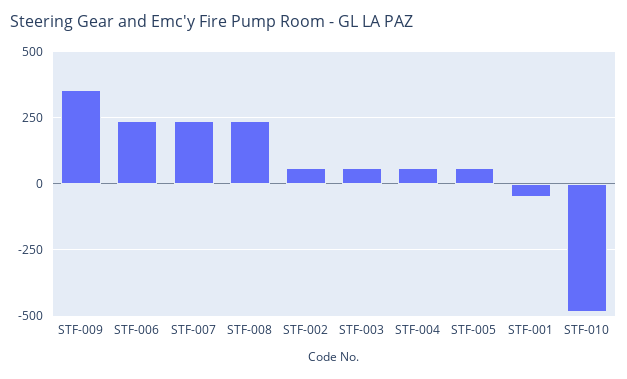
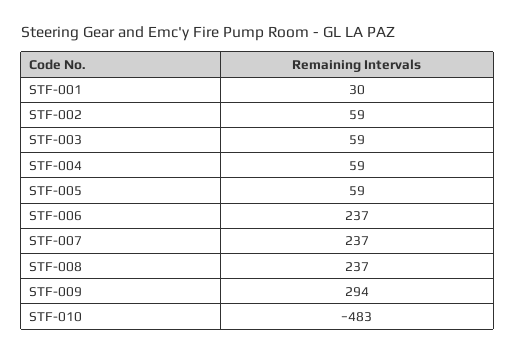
  {
-   "STF-009": 350,
+   "STF-009": 294,
    "STF-006": 237,
    "STF-007": 237,
    "STF-008": 237,
    "STF-002": 59,
    "STF-003": 59,
    "STF-004": 59,
    "STF-005": 59,
-   "STF-001": -50,
+   "STF-001": 30,
    "STF-010": -483
  }

